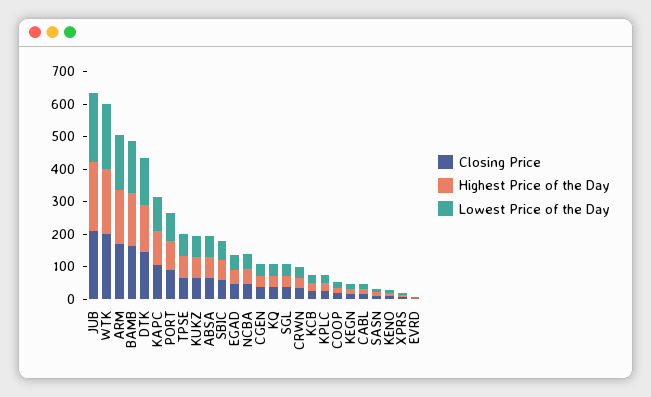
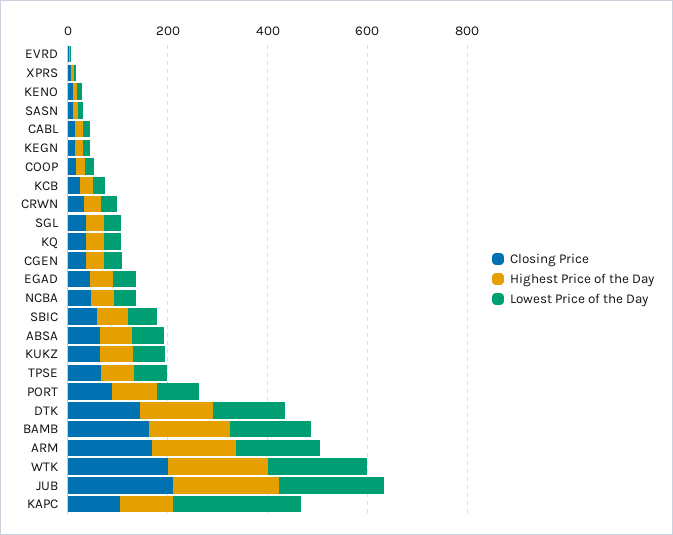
  {
    "Closing Price": {
      "JUB": 200,
      "WTK": 200,
      "ARM": 175,
      "BAMB": 150,
      "DTK": 150,
      "KAPC": 100,
      "PORT": 100,
      "TPSE": 75,
      "KUKZ": 75,
      "ABSA": 75,
      "SBIC": 50,
      "EGAD": 50,
      "NCBA": 50,
      "CGEN": 25,
      "KQ": 25,
      "SGL": 25,
      "CRWN": 25,
      "KCB": 25,
-     "KPLC": 25,
      "COOP": 25,
      "KEGN": 25,
      "CABL": 25,
      "SASN": 0,
      "KENO": 0,
      "XPRS": 0,
      "EVRD": 0
    },
    "Highest Price of the Day": {
      "JUB": 225,
      "WTK": 200,
      "ARM": 175,
      "BAMB": 175,
      "DTK": 150,
      "KAPC": 100,
      "PORT": 100,
      "TPSE": 75,
      "KUKZ": 75,
      "ABSA": 75,
      "SBIC": 50,
      "EGAD": 50,
      "NCBA": 50,
      "CGEN": 25,
      "KQ": 25,
      "SGL": 25,
      "CRWN": 25,
      "KCB": 25,
-     "KPLC": 25,
      "COOP": 25,
      "KEGN": 25,
      "CABL": 25,
      "SASN": 0,
      "KENO": 0,
      "XPRS": 0,
      "EVRD": 0
    },
    "Lowest Price of the Day": {
      "JUB": 200,
      "WTK": 200,
      "ARM": 175,
      "BAMB": 150,
      "DTK": 150,
-     "KAPC": 100,
+     "KAPC": 250,
      "PORT": 75,
      "TPSE": 75,
      "KUKZ": 75,
      "ABSA": 75,
      "SBIC": 50,
      "EGAD": 50,
      "NCBA": 50,
      "CGEN": 25,
      "KQ": 25,
      "SGL": 25,
      "CRWN": 25,
      "KCB": 25,
-     "KPLC": 25,
      "COOP": 25,
      "KEGN": 25,
      "CABL": 25,
      "SASN": 0,
      "KENO": 0,
      "XPRS": 0,
      "EVRD": 0
    }
  }

